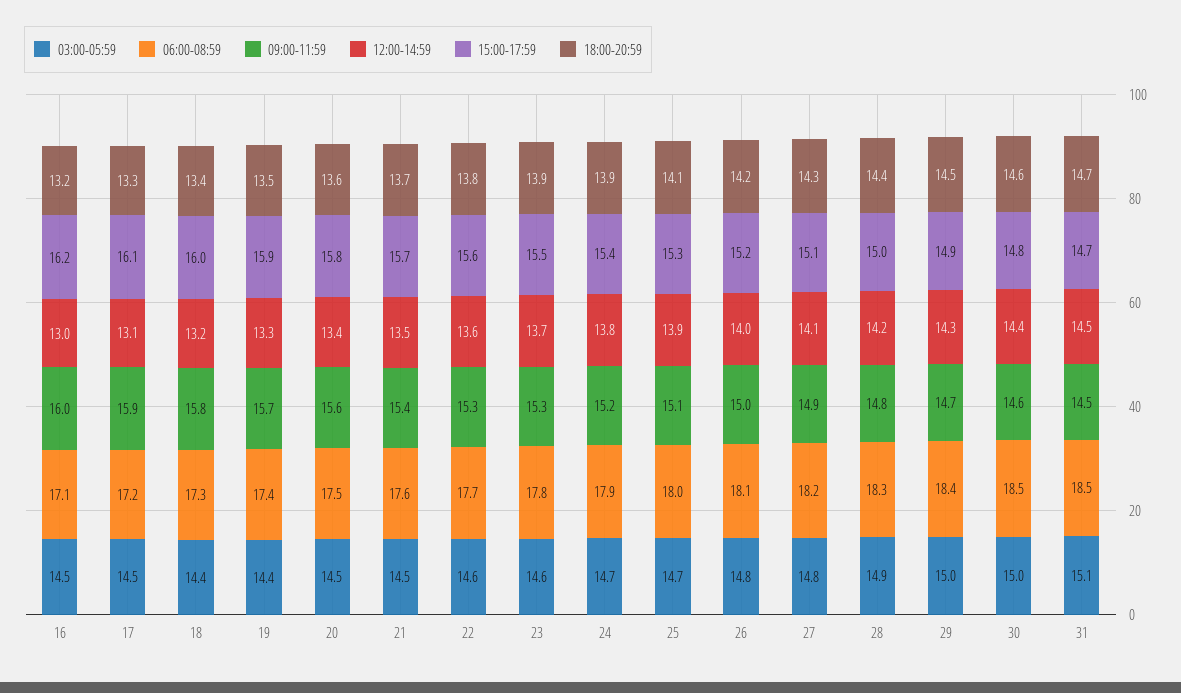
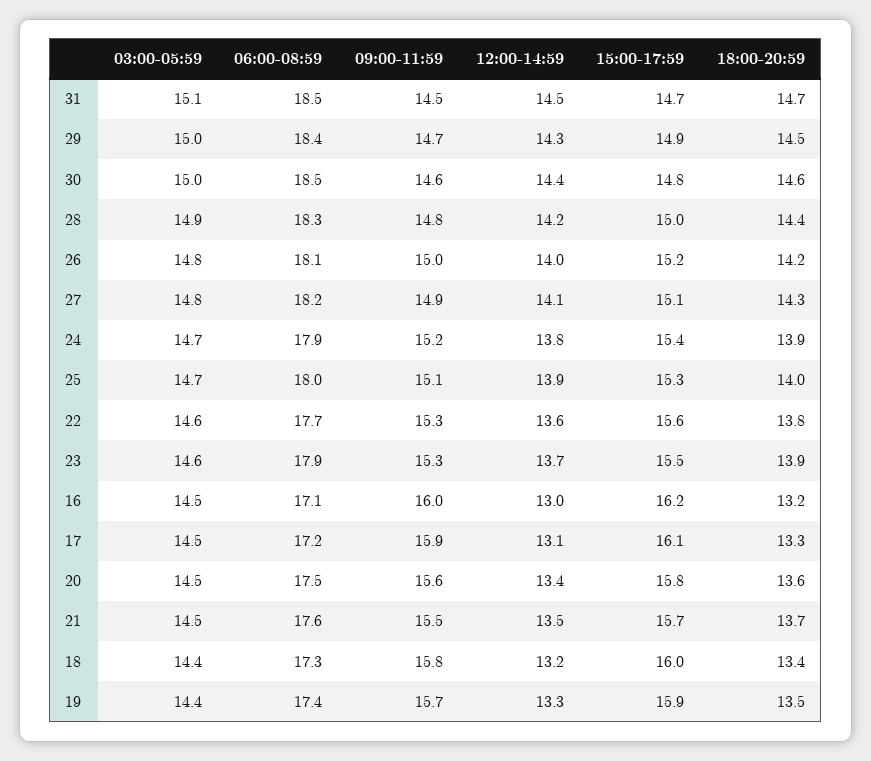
  {
    "03:00-05:59": {
      "16": 14.5,
      "17": 14.5,
      "18": 14.4,
      "19": 14.4,
      "20": 14.5,
      "21": 14.5,
      "22": 14.6,
      "23": 14.6,
      "24": 14.7,
      "25": 14.7,
      "26": 14.8,
      "27": 14.8,
      "28": 14.9,
      "29": 15,
      "30": 15,
      "31": 15.1
    },
    "06:00-08:59": {
      "16": 17.1,
      "17": 17.2,
      "18": 17.3,
      "19": 17.4,
      "20": 17.5,
      "21": 17.6,
      "22": 17.7,
-     "23": 17.8,
+     "23": 17.9,
      "24": 17.9,
      "25": 18,
      "26": 18.1,
      "27": 18.2,
      "28": 18.3,
      "29": 18.4,
      "30": 18.5,
      "31": 18.5
    },
    "09:00-11:59": {
      "16": 16,
      "17": 15.9,
      "18": 15.8,
      "19": 15.7,
      "20": 15.6,
-     "21": 15.4,
+     "21": 15.5,
      "22": 15.3,
      "23": 15.3,
      "24": 15.2,
      "25": 15.1,
      "26": 15,
      "27": 14.9,
      "28": 14.8,
      "29": 14.7,
      "30": 14.6,
      "31": 14.5
    },
    "12:00-14:59": {
      "16": 13,
      "17": 13.1,
      "18": 13.2,
      "19": 13.3,
      "20": 13.4,
      "21": 13.5,
      "22": 13.6,
      "23": 13.7,
      "24": 13.8,
      "25": 13.9,
      "26": 14,
      "27": 14.1,
      "28": 14.2,
      "29": 14.3,
      "30": 14.4,
      "31": 14.5
    },
    "15:00-17:59": {
      "16": 16.2,
      "17": 16.1,
      "18": 16,
      "19": 15.9,
      "20": 15.8,
      "21": 15.7,
      "22": 15.6,
      "23": 15.5,
      "24": 15.4,
      "25": 15.3,
      "26": 15.2,
      "27": 15.1,
      "28": 15,
      "29": 14.9,
      "30": 14.8,
      "31": 14.7
    },
    "18:00-20:59": {
      "16": 13.2,
      "17": 13.3,
      "18": 13.4,
      "19": 13.5,
      "20": 13.6,
      "21": 13.7,
      "22": 13.8,
      "23": 13.9,
      "24": 13.9,
-     "25": 14.1,
+     "25": 14,
      "26": 14.2,
      "27": 14.3,
      "28": 14.4,
      "29": 14.5,
      "30": 14.6,
      "31": 14.7
    }
  }

